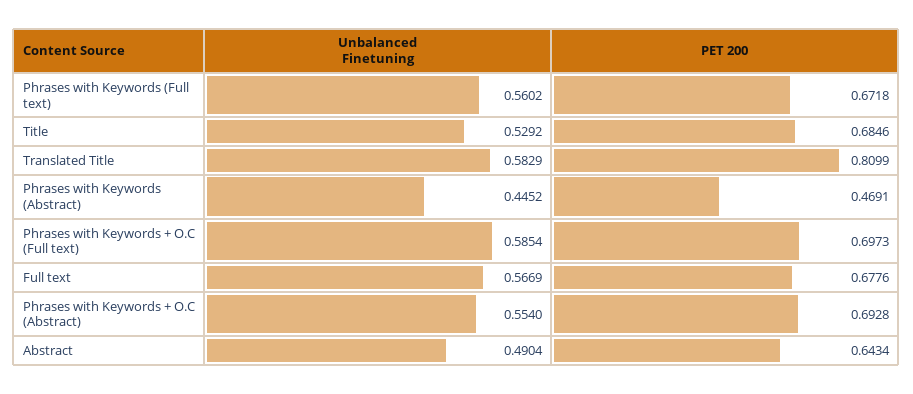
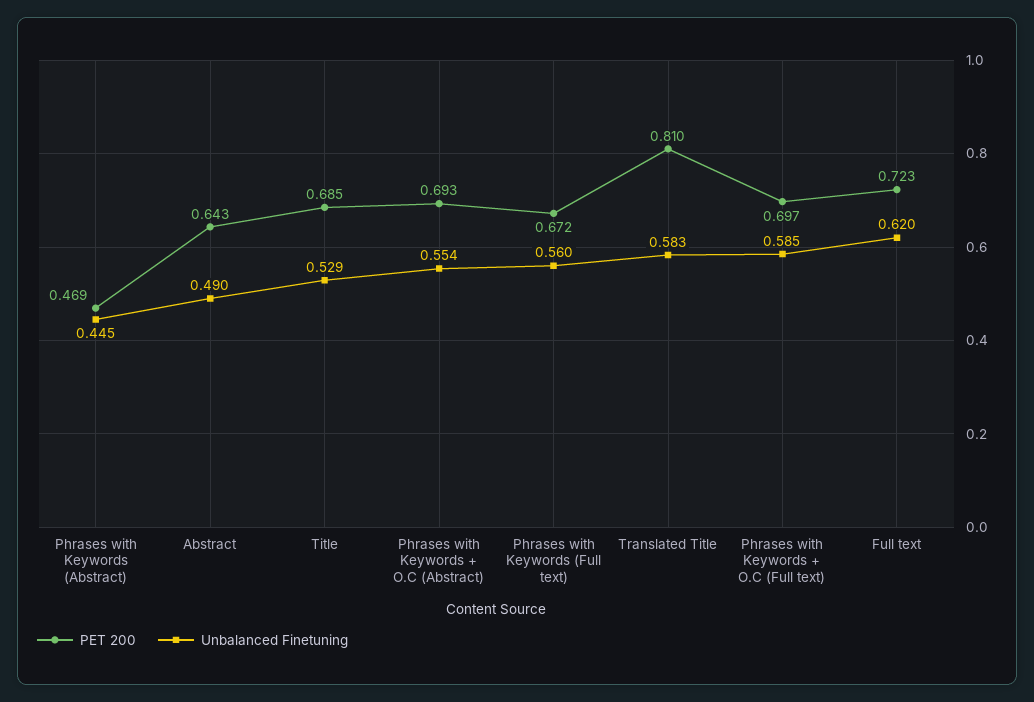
  {
    "Unbalanced Finetuning": {
      "Phrases with Keywords (Full text)": 0.5602,
      "Title": 0.5292,
      "Translated Title": 0.5829,
      "Phrases with Keywords (Abstract)": 0.4452,
      "Phrases with Keywords + O.C (Full text)": 0.5854,
-     "Full text": 0.5669,
+     "Full text": 0.62,
      "Phrases with Keywords + O.C (Abstract)": 0.554,
      "Abstract": 0.4904
    },
    "PET 200": {
      "Phrases with Keywords (Full text)": 0.6718,
      "Title": 0.6846,
      "Translated Title": 0.8099,
      "Phrases with Keywords (Abstract)": 0.4691,
      "Phrases with Keywords + O.C (Full text)": 0.6973,
-     "Full text": 0.6776,
+     "Full text": 0.723,
      "Phrases with Keywords + O.C (Abstract)": 0.6928,
      "Abstract": 0.6434
    }
  }

